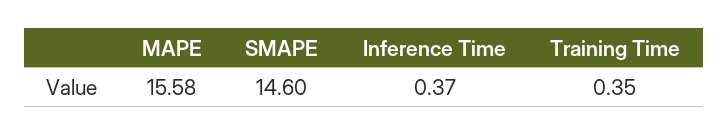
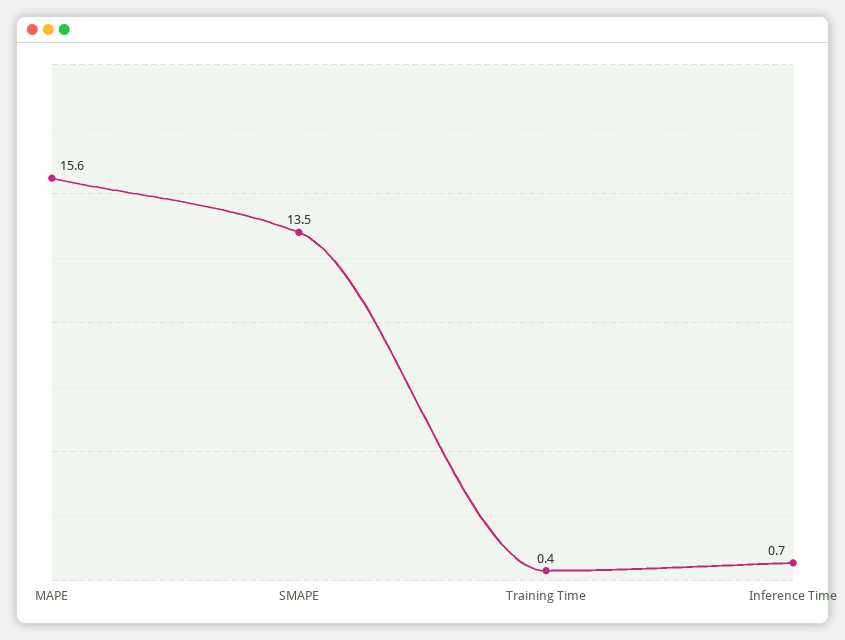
  {
    "MAPE": 15.58,
-   "SMAPE": 14.6,
+   "SMAPE": 13.5,
-   "Inference Time": 0.37,
+   "Inference Time": 0.7,
    "Training Time": 0.35
  }

